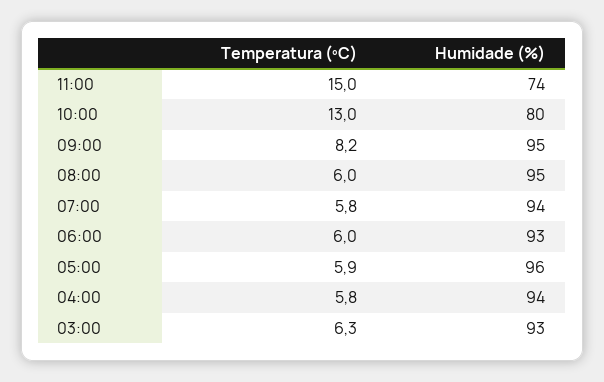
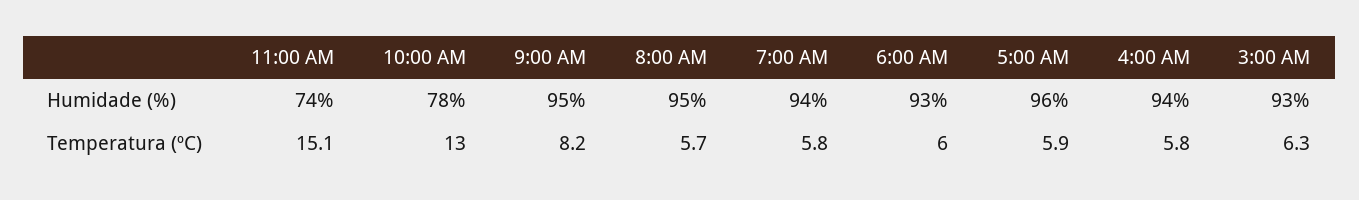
  {
    "Temperatura (ºC)": {
-     "11:00": 15,
+     "11:00": 15.1,
      "10:00": 13,
      "09:00": 8.2,
-     "08:00": 6,
+     "08:00": 5.7,
      "07:00": 5.8,
      "06:00": 6,
      "05:00": 5.9,
      "04:00": 5.8,
      "03:00": 6.3
    },
    "Humidade (%)": {
      "11:00": 74,
-     "10:00": 80,
+     "10:00": 78,
      "09:00": 95,
      "08:00": 95,
      "07:00": 94,
      "06:00": 93,
      "05:00": 96,
      "04:00": 94,
      "03:00": 93
    }
  }

